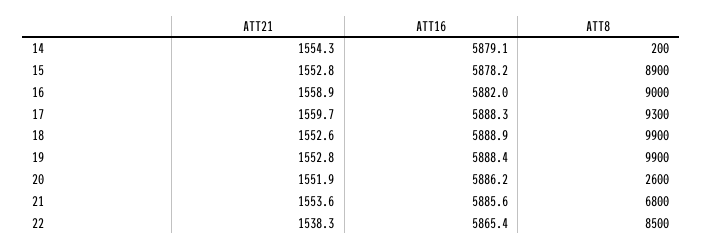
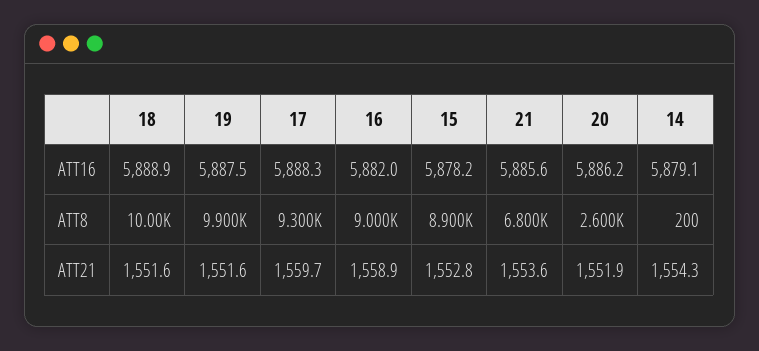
  {
    "ATT21": {
      "14": 1554.3,
      "15": 1552.8,
      "16": 1558.9,
      "17": 1559.7,
-     "18": 1552.6,
+     "18": 1551.6,
-     "19": 1552.8,
+     "19": 1551.6,
      "20": 1551.9,
-     "21": 1553.6,
+     "21": 1553.6
-     "22": 1538.3
    },
    "ATT16": {
      "14": 5879.1,
      "15": 5878.2,
      "16": 5882,
      "17": 5888.3,
      "18": 5888.9,
-     "19": 5888.4,
+     "19": 5887.5,
      "20": 5886.2,
-     "21": 5885.6,
+     "21": 5885.6
-     "22": 5865.4
    },
    "ATT8": {
      "14": 200,
      "15": 8900,
      "16": 9000,
      "17": 9300,
-     "18": 9900,
+     "18": 10000,
      "19": 9900,
      "20": 2600,
-     "21": 6800,
+     "21": 6800
-     "22": 8500
    }
  }

